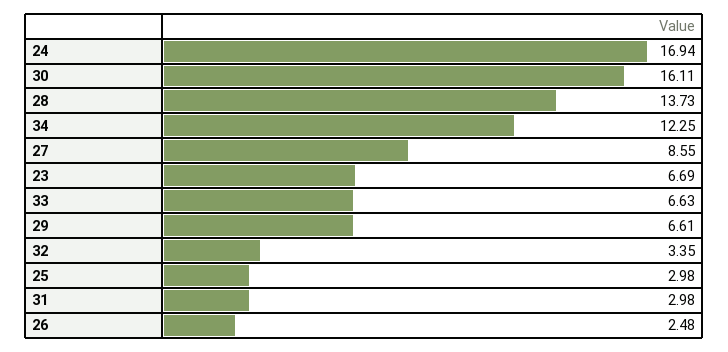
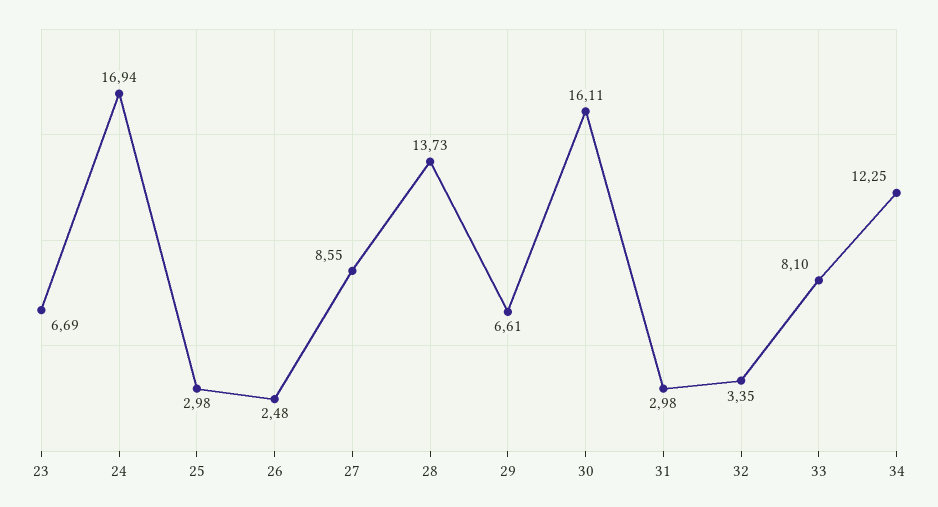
  {
    "24": 16.94,
    "30": 16.11,
    "28": 13.73,
    "34": 12.25,
    "27": 8.55,
    "23": 6.69,
-   "33": 6.63,
+   "33": 8.1,
    "29": 6.61,
    "32": 3.35,
    "25": 2.98,
    "31": 2.98,
    "26": 2.48
  }

